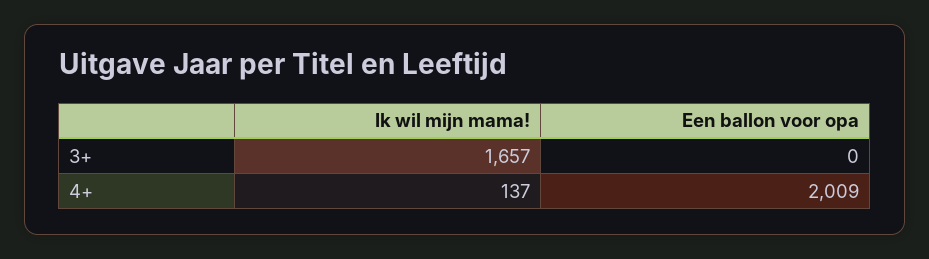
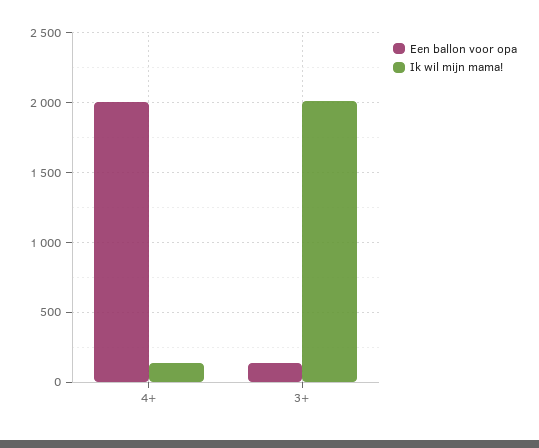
  {
    "Ik wil mijn mama!": {
-     "3+": 1657,
+     "3+": 2000,
      "4+": 137
    },
    "Een ballon voor opa": {
-     "3+": 0,
+     "3+": 150,
      "4+": 2009
    }
  }

